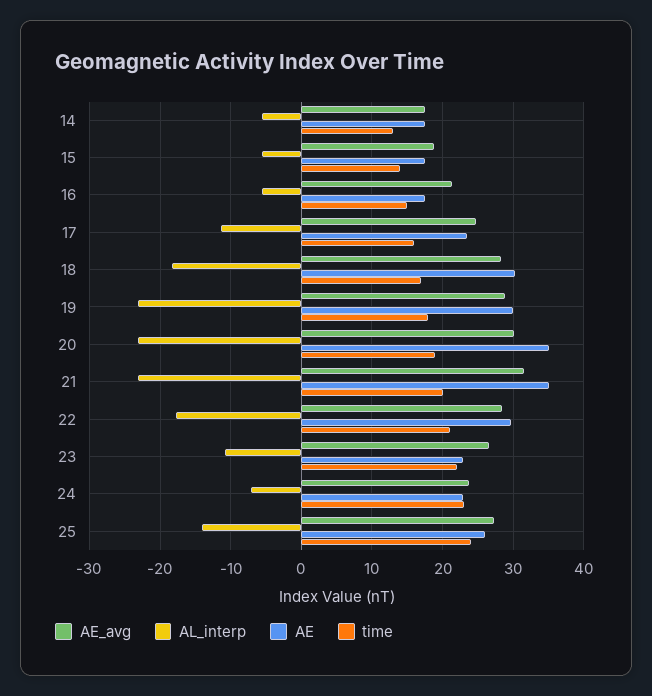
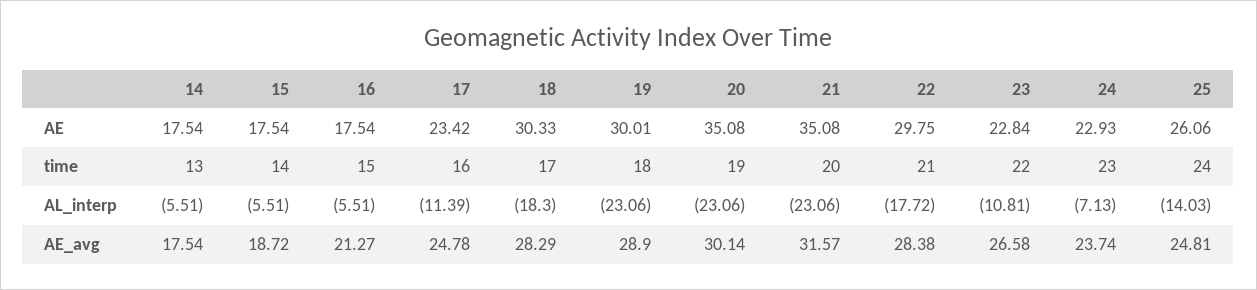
  {
    "AE_avg": {
      "14": 17.54,
      "15": 18.72,
      "16": 21.27,
      "17": 24.78,
      "18": 28.29,
      "19": 28.9,
      "20": 30.14,
      "21": 31.57,
      "22": 28.38,
      "23": 26.58,
      "24": 23.74,
-     "25": 27
+     "25": 24.81
    },
    "AL_interp": {
      "14": -5.51,
      "15": -5.51,
      "16": -5.51,
      "17": -11.39,
      "18": -18.3,
      "19": -23.06,
      "20": -23.06,
      "21": -23.06,
      "22": -17.72,
      "23": -10.81,
      "24": -7.13,
      "25": -14.03
    },
    "AE": {
      "14": 17.54,
      "15": 17.54,
      "16": 17.54,
      "17": 23.42,
      "18": 30.33,
      "19": 30.01,
      "20": 35.08,
      "21": 35.08,
      "22": 29.75,
      "23": 22.84,
      "24": 22.93,
      "25": 26.06
    },
    "time": {
      "14": 13,
      "15": 14,
      "16": 15,
      "17": 16,
      "18": 17,
      "19": 18,
      "20": 19,
      "21": 20,
      "22": 21,
      "23": 22,
      "24": 23,
      "25": 24
    }
  }

